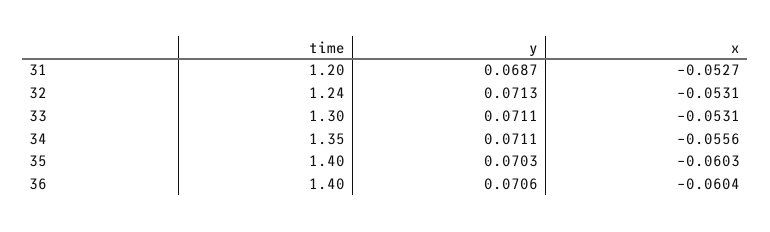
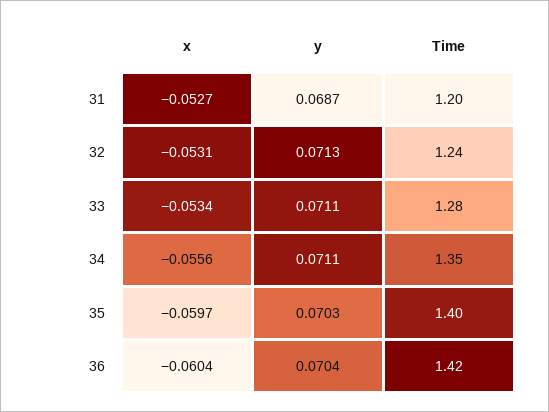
  {
    "time": {
      "31": 1.2,
      "32": 1.24,
-     "33": 1.3,
+     "33": 1.28,
      "34": 1.35,
      "35": 1.4,
-     "36": 1.4
+     "36": 1.42
    },
    "y": {
      "31": 0.0687,
      "32": 0.0713,
      "33": 0.0711,
      "34": 0.0711,
      "35": 0.0703,
-     "36": 0.0706
+     "36": 0.0704
    },
    "x": {
      "31": -0.0527,
      "32": -0.0531,
-     "33": -0.0531,
+     "33": -0.0534,
      "34": -0.0556,
-     "35": -0.0603,
+     "35": -0.0597,
      "36": -0.0604
    }
  }

